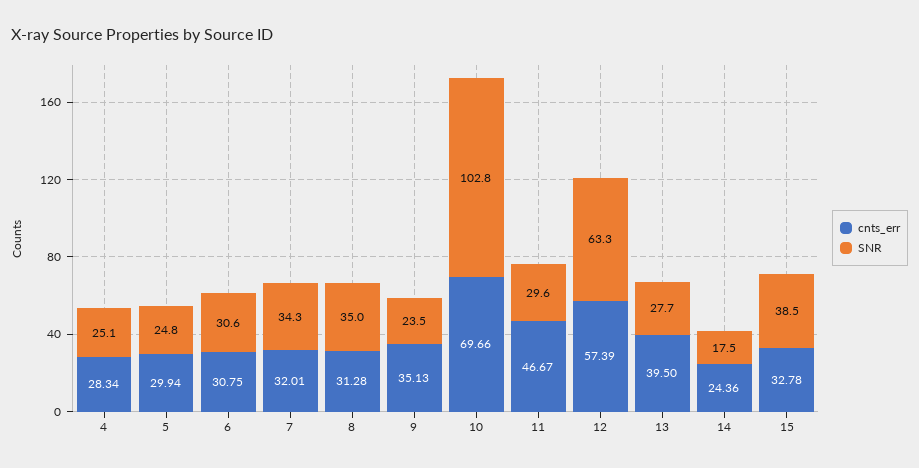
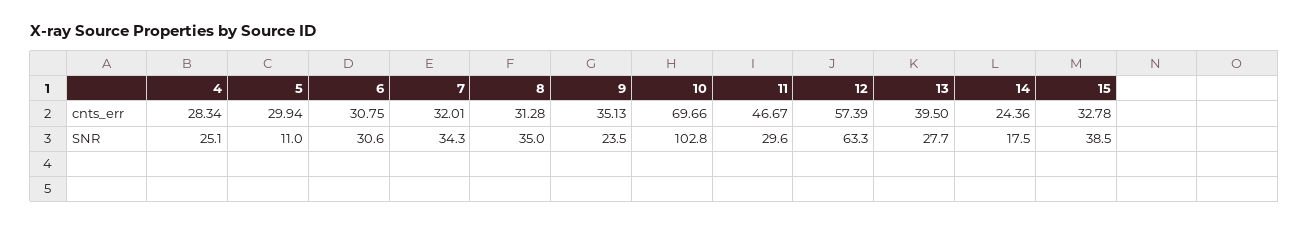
  {
    "cnts_err": {
      "4": 28.34,
      "5": 29.94,
      "6": 30.75,
      "7": 32.01,
      "8": 31.28,
      "9": 35.13,
      "10": 69.66,
      "11": 46.67,
      "12": 57.39,
      "13": 39.5,
      "14": 24.36,
      "15": 32.78
    },
    "SNR": {
      "4": 25.1,
-     "5": 24.8,
+     "5": 11,
      "6": 30.6,
      "7": 34.3,
      "8": 35,
      "9": 23.5,
      "10": 102.8,
      "11": 29.6,
      "12": 63.3,
      "13": 27.7,
      "14": 17.5,
      "15": 38.5
    }
  }

